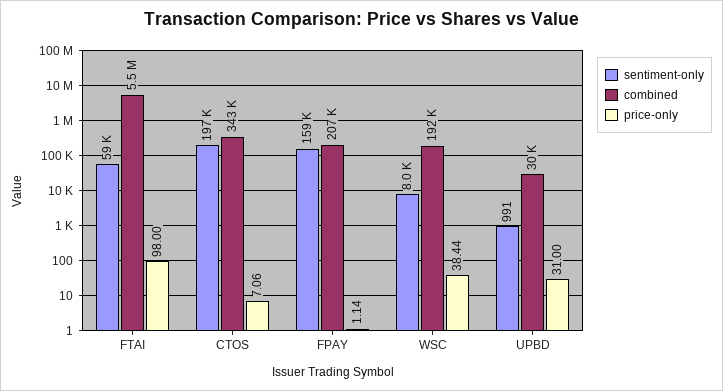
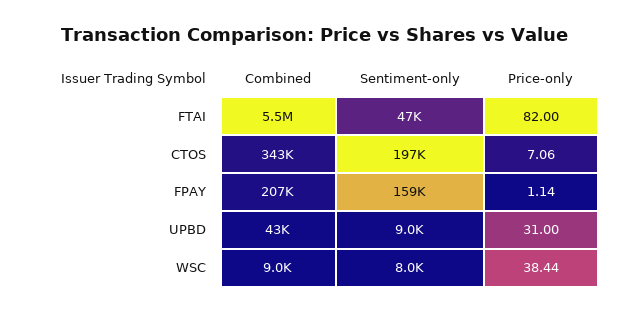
  {
    "sentiment-only": {
-     "FTAI": 59000,
+     "FTAI": 47000,
      "CTOS": 197000,
      "FPAY": 159000,
      "WSC": 8000,
-     "UPBD": 991
+     "UPBD": 9000
    },
    "combined": {
      "FTAI": 5500000,
      "CTOS": 343000,
      "FPAY": 207000,
-     "WSC": 192000,
+     "WSC": 9000,
-     "UPBD": 30000
+     "UPBD": 43000
    },
    "price-only": {
-     "FTAI": 98,
+     "FTAI": 82,
      "CTOS": 7.06,
      "FPAY": 1.14,
      "WSC": 38.44,
      "UPBD": 31
    }
  }

